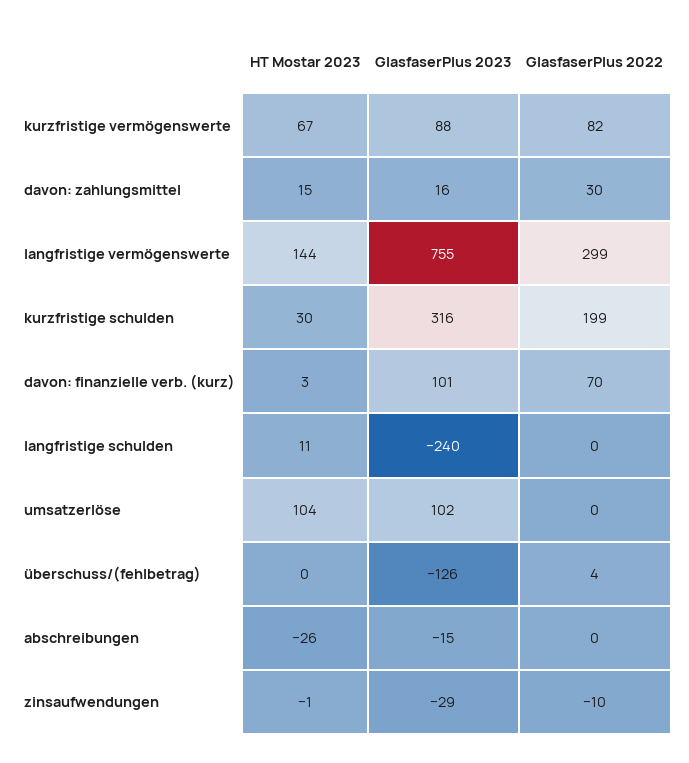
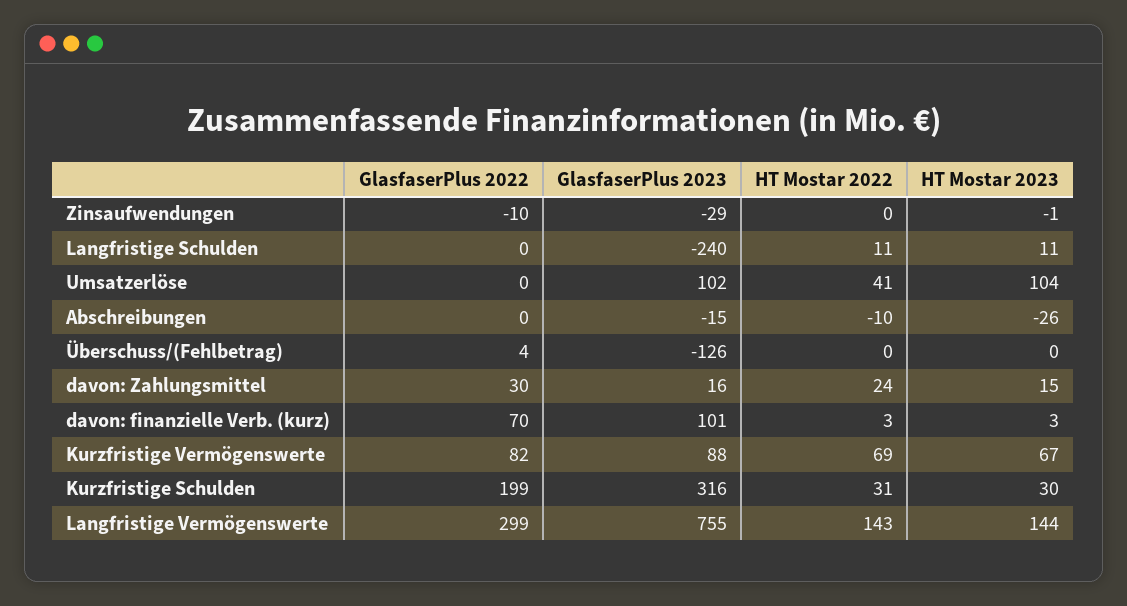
  {
    "HT Mostar 2023": {
      "kurzfristige vermögenswerte": 67,
      "davon: zahlungsmittel": 15,
      "langfristige vermögenswerte": 144,
      "kurzfristige schulden": 30,
      "davon: finanzielle verb. (kurz)": 3,
      "langfristige schulden": 11,
      "umsatzerlöse": 104,
      "überschuss/(fehlbetrag)": 0,
      "abschreibungen": -26,
      "zinsaufwendungen": -1
    },
    "GlasfaserPlus 2023": {
      "kurzfristige vermögenswerte": 88,
      "davon: zahlungsmittel": 16,
      "langfristige vermögenswerte": 755,
      "kurzfristige schulden": 316,
      "davon: finanzielle verb. (kurz)": 101,
      "langfristige schulden": -240,
      "umsatzerlöse": 102,
      "überschuss/(fehlbetrag)": -126,
      "abschreibungen": -15,
      "zinsaufwendungen": -29
    },
    "GlasfaserPlus 2022": {
      "kurzfristige vermögenswerte": 82,
      "davon: zahlungsmittel": 30,
      "langfristige vermögenswerte": 299,
      "kurzfristige schulden": 199,
      "davon: finanzielle verb. (kurz)": 70,
      "langfristige schulden": 0,
      "umsatzerlöse": 0,
      "überschuss/(fehlbetrag)": 4,
      "abschreibungen": 0,
      "zinsaufwendungen": -10
-   }
+   },
+   "HT Mostar 2022": {
+     "zinsaufwendungen": 0,
+     "langfristige schulden": 11,
+     "umsatzerlöse": 41,
+     "abschreibungen": -10,
+     "überschuss/(fehlbetrag)": 0,
+     "davon: zahlungsmittel": 24,
+     "davon: finanzielle verb. (kurz)": 3,
+     "kurzfristige vermögenswerte": 69,
+     "kurzfristige schulden": 31,
+     "langfristige vermögenswerte": 143
+   }
  }

